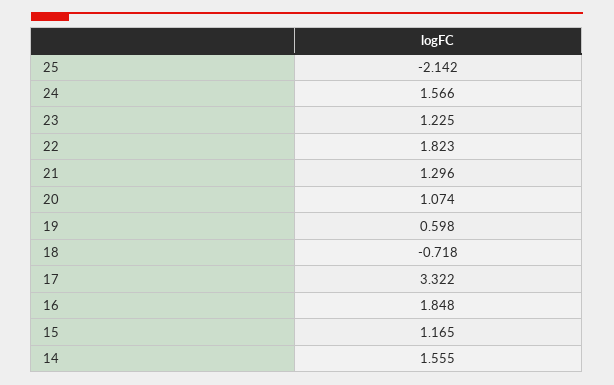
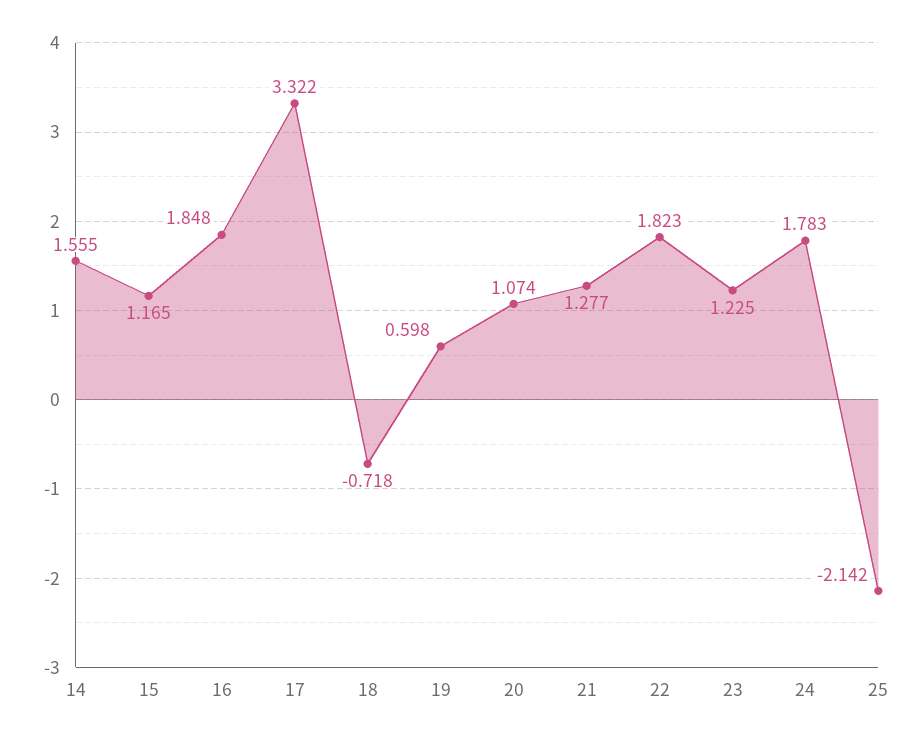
  {
    "25": -2.142,
-   "24": 1.566,
+   "24": 1.783,
    "23": 1.225,
    "22": 1.823,
-   "21": 1.296,
+   "21": 1.277,
    "20": 1.074,
    "19": 0.598,
    "18": -0.718,
    "17": 3.322,
    "16": 1.848,
    "15": 1.165,
    "14": 1.555
  }

